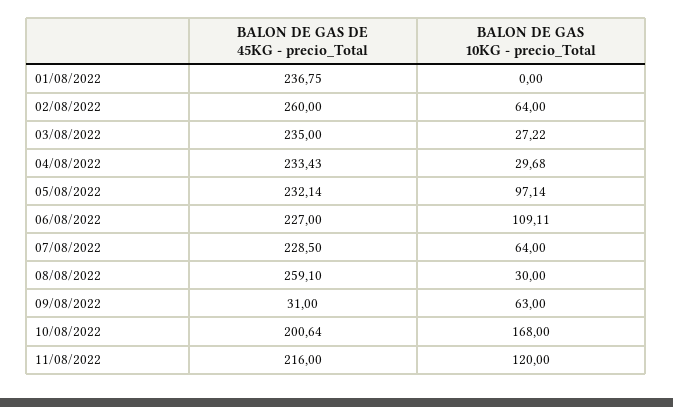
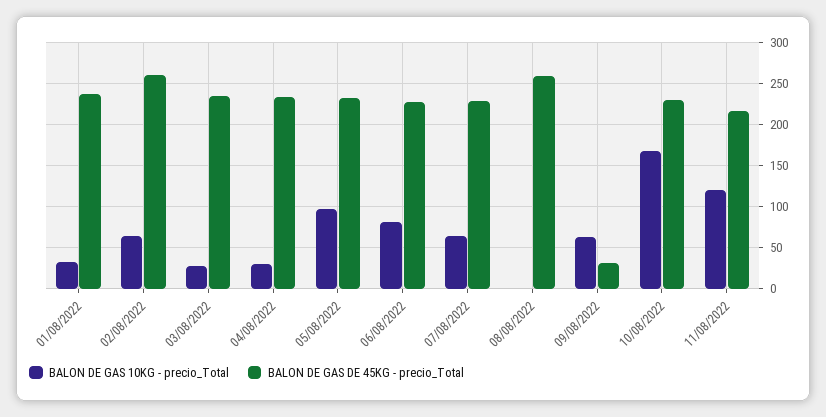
  {
    "BALON DE GAS DE 45KG - precio_Total": {
      "01/08/2022": 236.75,
      "02/08/2022": 260,
      "03/08/2022": 235,
      "04/08/2022": 233.43,
      "05/08/2022": 232.14,
      "06/08/2022": 227,
      "07/08/2022": 228.5,
      "08/08/2022": 259.1,
      "09/08/2022": 31,
-     "10/08/2022": 200.64,
+     "10/08/2022": 230,
      "11/08/2022": 216
    },
    "BALON DE GAS 10KG - precio_Total": {
-     "01/08/2022": 0,
+     "01/08/2022": 30,
      "02/08/2022": 64,
      "03/08/2022": 27.22,
      "04/08/2022": 29.68,
      "05/08/2022": 97.14,
-     "06/08/2022": 109.11,
+     "06/08/2022": 80,
      "07/08/2022": 64,
-     "08/08/2022": 30,
+     "08/08/2022": 0,
      "09/08/2022": 63,
      "10/08/2022": 168,
      "11/08/2022": 120
    }
  }

